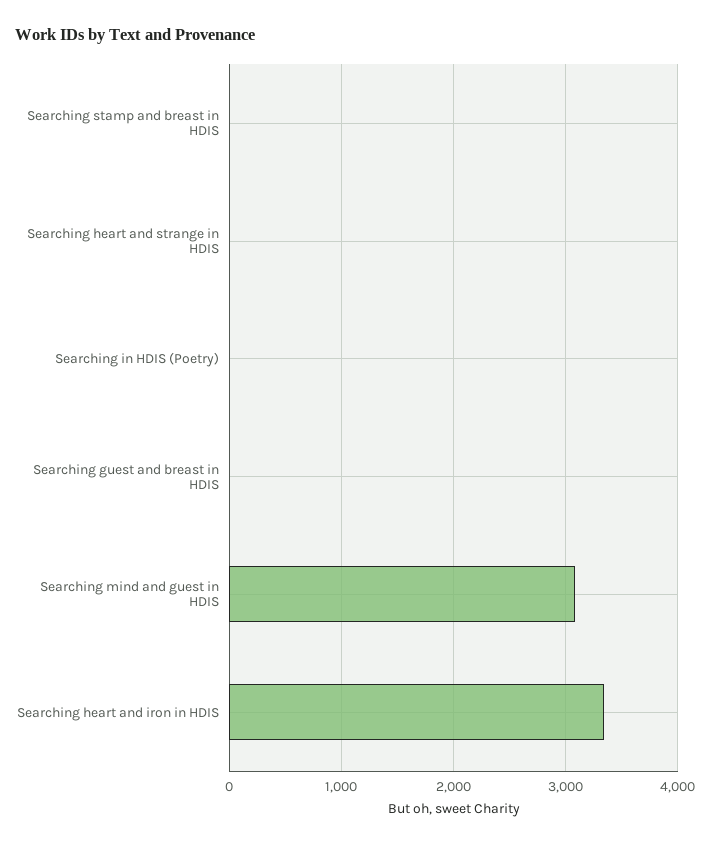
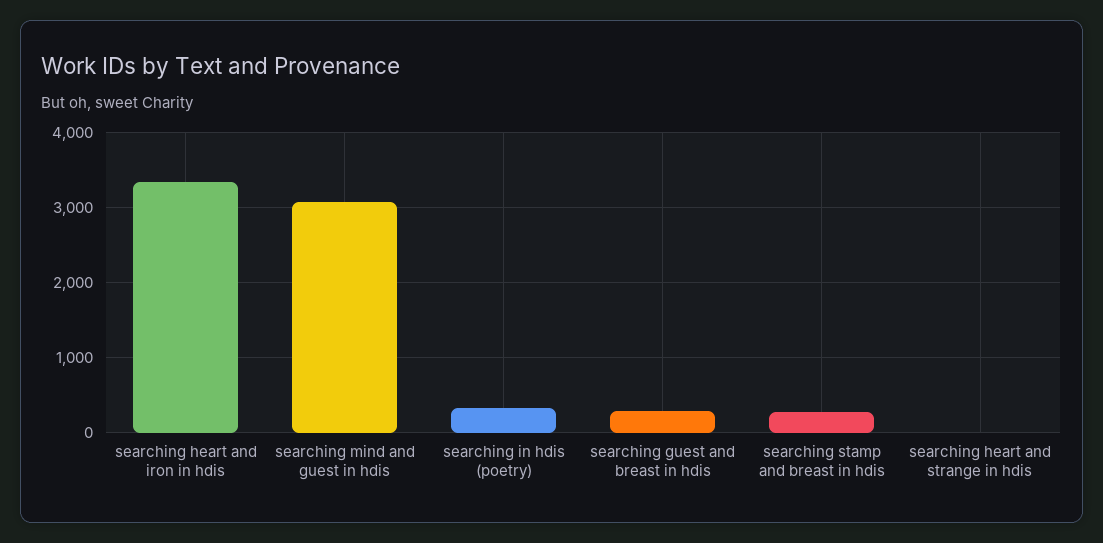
  {
-   "Searching stamp and breast in HDIS": 0,
+   "Searching stamp and breast in HDIS": 300,
    "Searching heart and strange in HDIS": 0,
-   "Searching in HDIS (Poetry)": 0,
+   "Searching in HDIS (Poetry)": 300,
-   "Searching guest and breast in HDIS": 0,
+   "Searching guest and breast in HDIS": 300,
    "Searching mind and guest in HDIS": 3100,
    "Searching heart and iron in HDIS": 3300
  }

